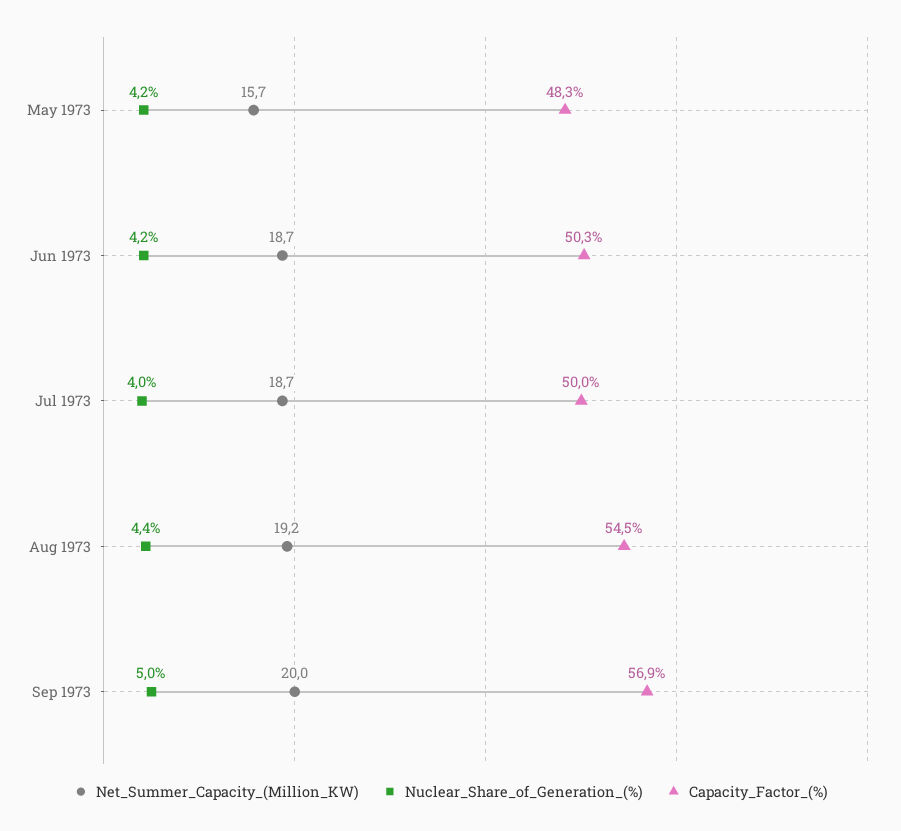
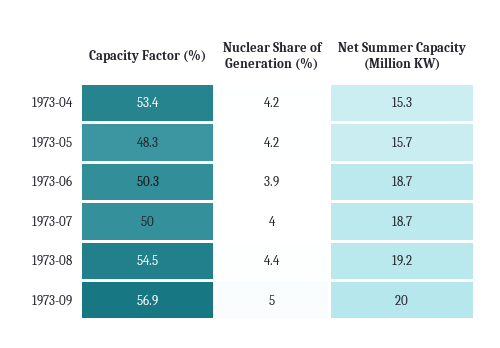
  {
    "Net_Summer_Capacity_(Million_KW)": {
      "May 1973": 15.7,
      "Jun 1973": 18.7,
      "Jul 1973": 18.7,
      "Aug 1973": 19.2,
-     "Sep 1973": 20
+     "Sep 1973": 20,
+     "1973-04": 15.3
    },
    "Nuclear_Share_of_Generation_(%)": {
      "May 1973": 4.2,
-     "Jun 1973": 4.2,
+     "Jun 1973": 3.9,
      "Jul 1973": 4,
      "Aug 1973": 4.4,
-     "Sep 1973": 5
+     "Sep 1973": 5,
+     "1973-04": 4.2
    },
    "Capacity_Factor_(%)": {
      "May 1973": 48.3,
      "Jun 1973": 50.3,
      "Jul 1973": 50,
      "Aug 1973": 54.5,
-     "Sep 1973": 56.9
+     "Sep 1973": 56.9,
+     "1973-04": 53.4
    }
  }

